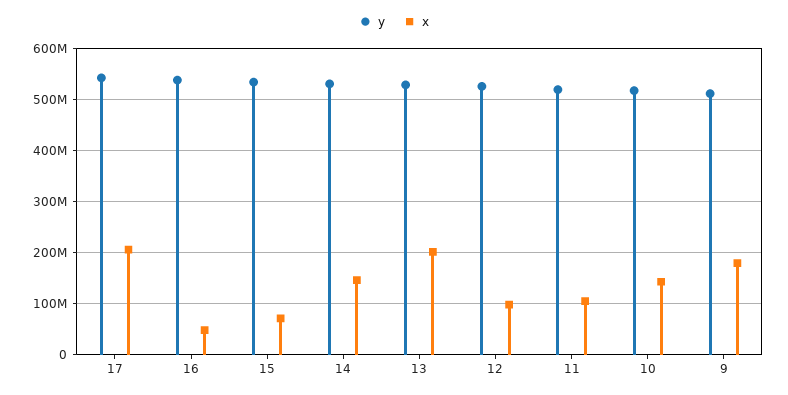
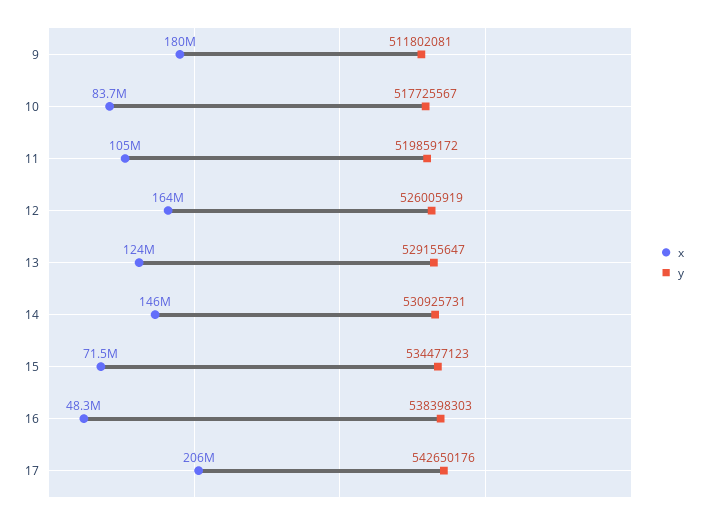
  {
    "y": {
      "17": 542650176,
      "16": 538398303,
      "15": 534477123,
      "14": 530925731,
      "13": 529155647,
      "12": 526005919,
      "11": 519859172,
      "10": 517725567,
      "9": 511802081
    },
    "x": {
      "17": 206000000,
      "16": 48300000,
      "15": 71500000,
      "14": 146000000,
-     "13": 200000000,
+     "13": 124000000,
-     "12": 100000000,
+     "12": 164000000,
      "11": 105000000,
-     "10": 140000000,
+     "10": 83700000,
      "9": 180000000
    }
  }

